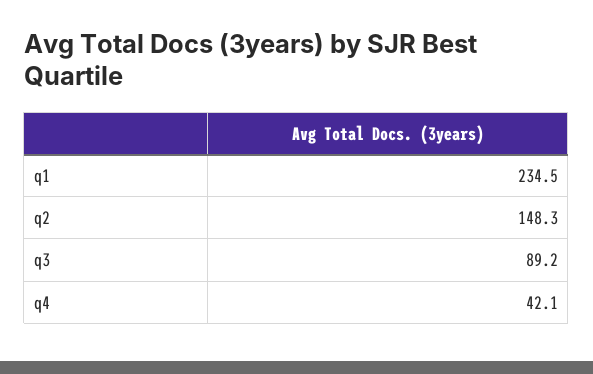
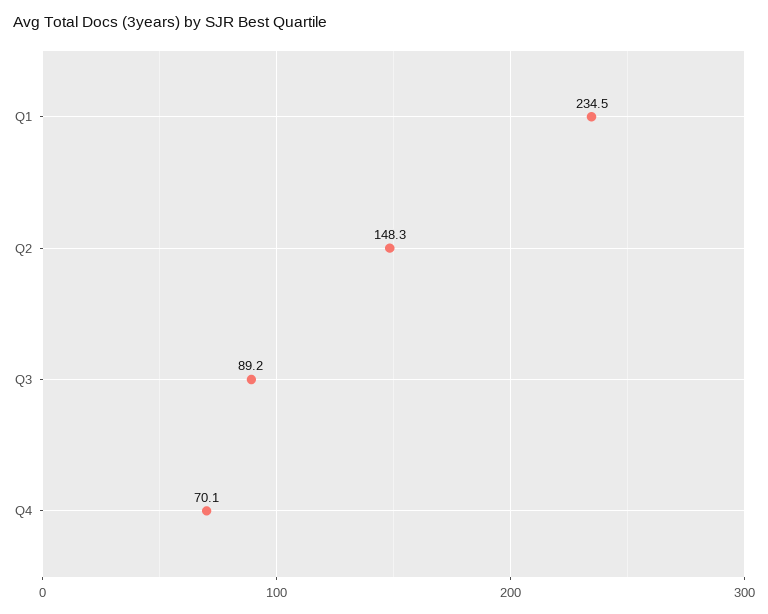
  {
    "q1": 234.5,
    "q2": 148.3,
    "q3": 89.2,
-   "q4": 42.1
+   "q4": 70.1
  }

